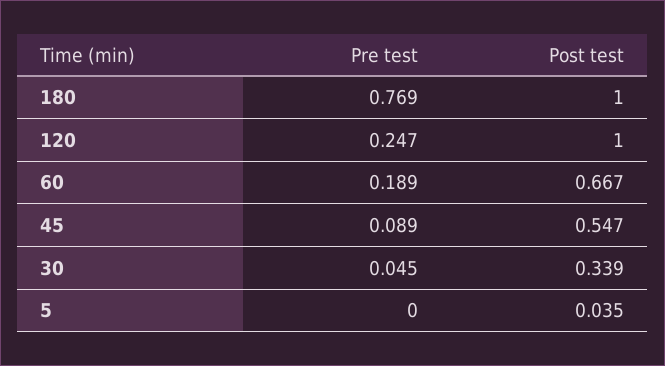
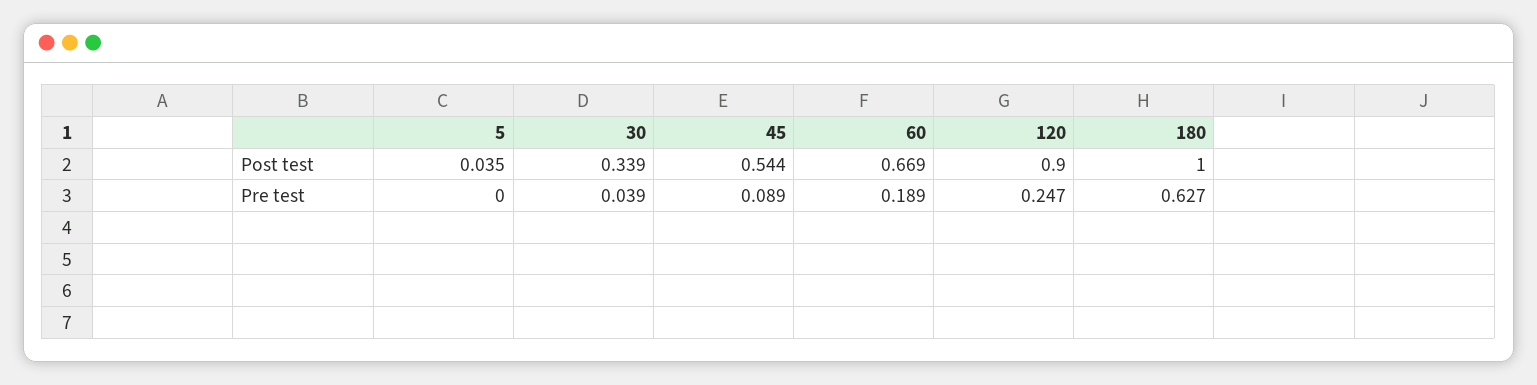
  {
    "Pre test": {
-     "180": 0.769,
+     "180": 0.627,
      "120": 0.247,
      "60": 0.189,
      "45": 0.089,
-     "30": 0.045,
+     "30": 0.039,
      "5": 0
    },
    "Post test": {
      "180": 1,
-     "120": 1,
+     "120": 0.9,
-     "60": 0.667,
+     "60": 0.669,
-     "45": 0.547,
+     "45": 0.544,
      "30": 0.339,
      "5": 0.035
    }
  }

